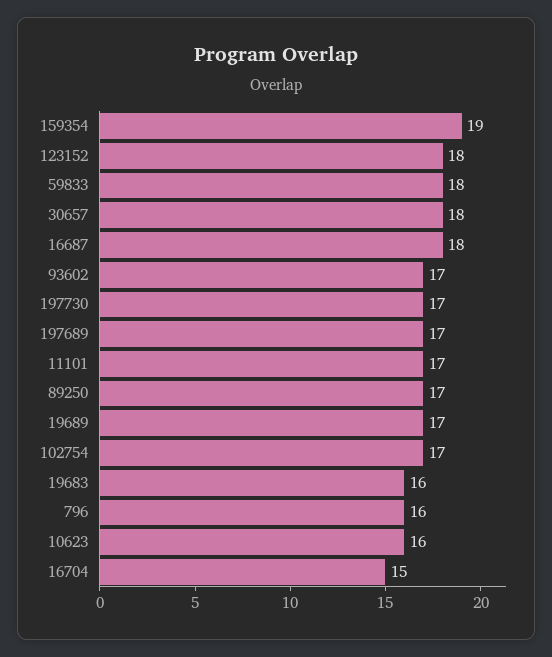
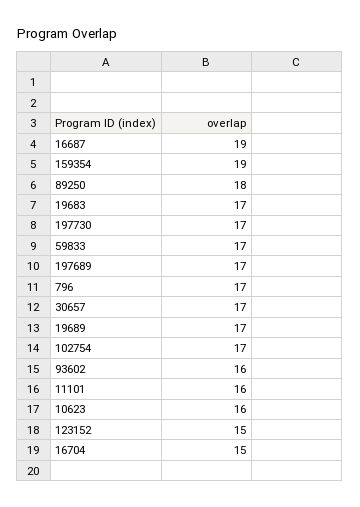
  {
    "159354": 19,
-   "123152": 18,
+   "123152": 15,
-   "59833": 18,
+   "59833": 17,
-   "30657": 18,
+   "30657": 17,
-   "16687": 18,
+   "16687": 19,
-   "93602": 17,
+   "93602": 16,
    "197730": 17,
    "197689": 17,
-   "11101": 17,
+   "11101": 16,
-   "89250": 17,
+   "89250": 18,
    "19689": 17,
    "102754": 17,
-   "19683": 16,
+   "19683": 17,
-   "796": 16,
+   "796": 17,
    "10623": 16,
    "16704": 15
  }

